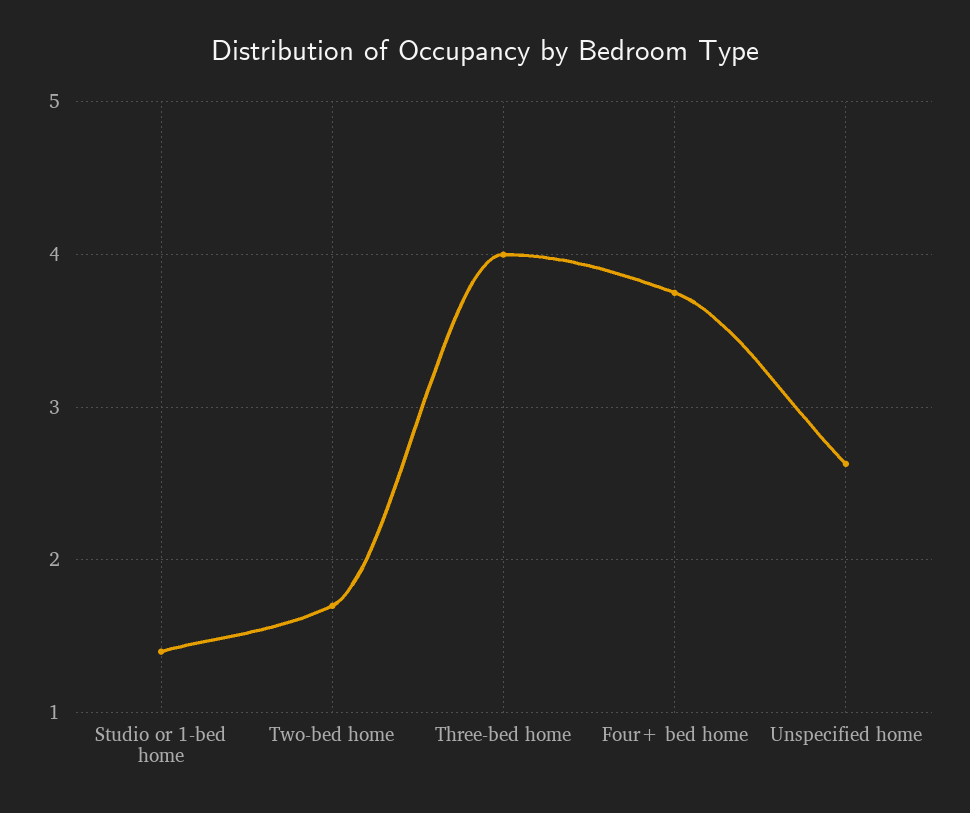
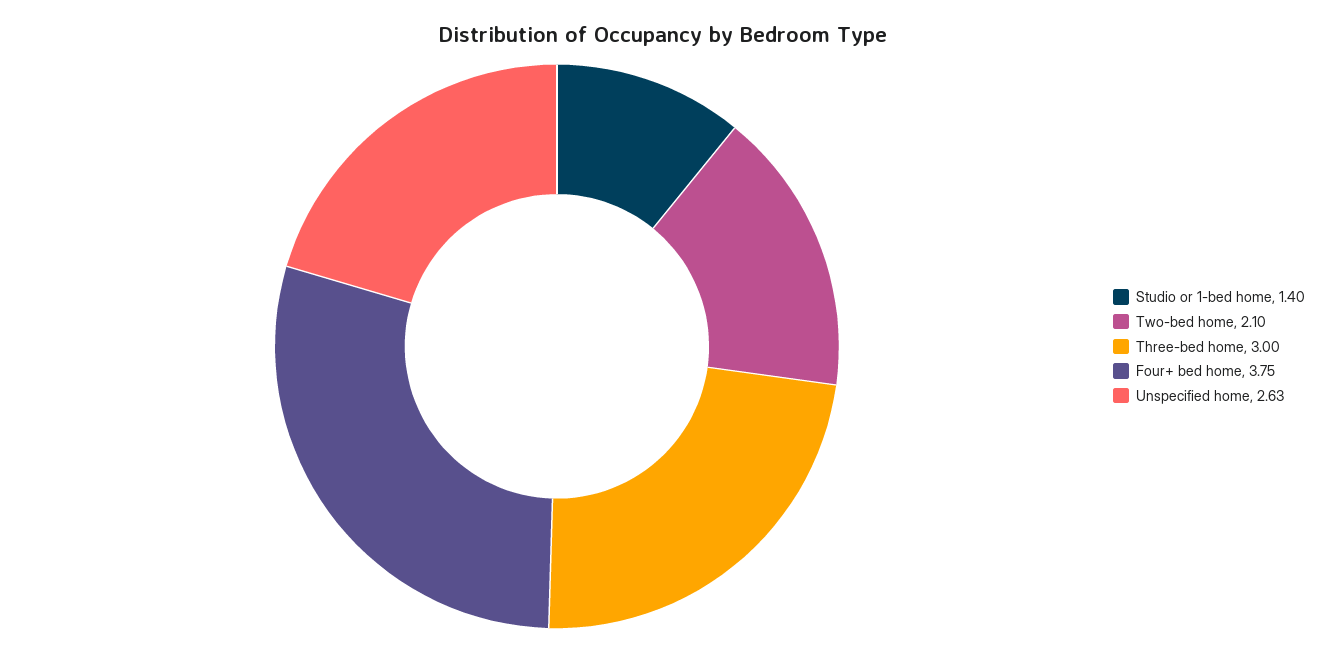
  {
    "Studio or 1-bed home": 1.4,
-   "Two-bed home": 1.7,
+   "Two-bed home": 2.1,
-   "Three-bed home": 4,
+   "Three-bed home": 3,
    "Four+ bed home": 3.75,
    "Unspecified home": 2.63
  }

